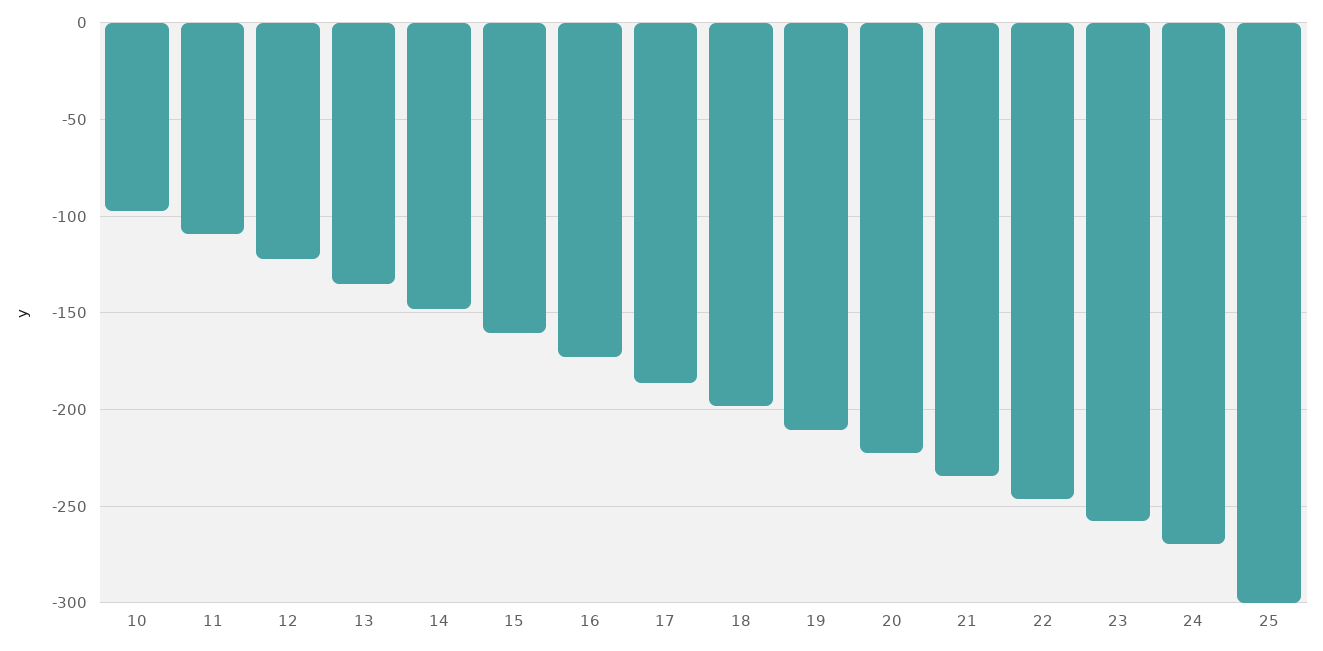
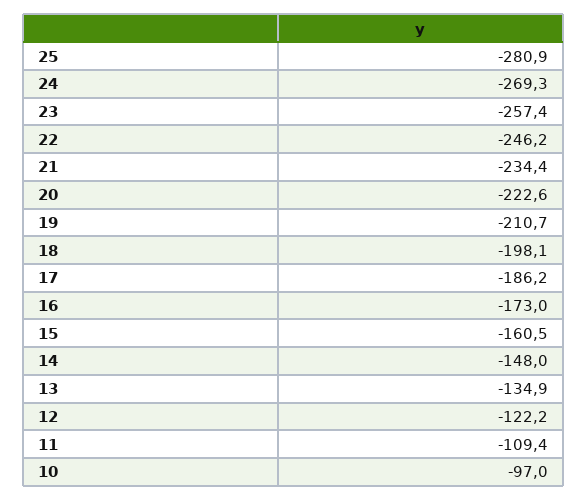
  {
    "10": -97,
    "11": -109.4,
    "12": -122.2,
    "13": -134.9,
    "14": -148,
    "15": -160.5,
    "16": -173,
    "17": -186.2,
    "18": -198.1,
    "19": -210.7,
    "20": -222.6,
    "21": -234.4,
    "22": -246.2,
    "23": -257.4,
    "24": -269.3,
-   "25": -300
+   "25": -280.9
  }

